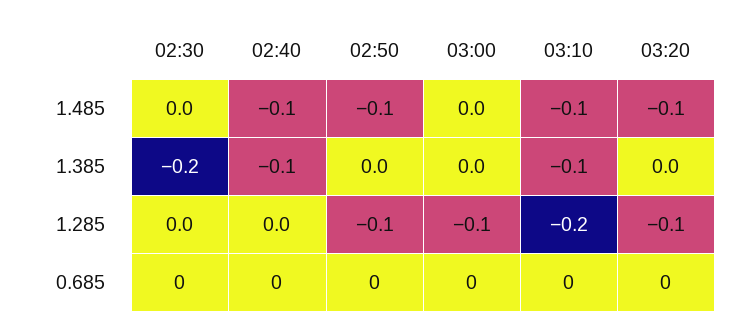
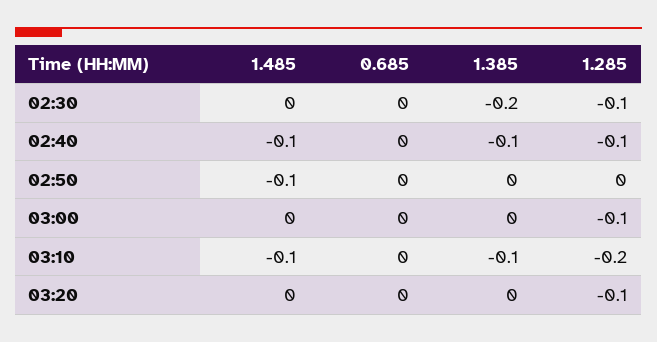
  {
    "02:30": {
      "1.485": 0,
      "1.385": -0.2,
-     "1.285": 0,
+     "1.285": -0.1,
      "0.685": 0
    },
    "02:40": {
      "1.485": -0.1,
      "1.385": -0.1,
-     "1.285": 0,
+     "1.285": -0.1,
      "0.685": 0
    },
    "02:50": {
      "1.485": -0.1,
      "1.385": 0,
-     "1.285": -0.1,
+     "1.285": 0,
      "0.685": 0
    },
    "03:00": {
      "1.485": 0,
      "1.385": 0,
      "1.285": -0.1,
      "0.685": 0
    },
    "03:10": {
      "1.485": -0.1,
      "1.385": -0.1,
      "1.285": -0.2,
      "0.685": 0
    },
    "03:20": {
-     "1.485": -0.1,
+     "1.485": 0,
      "1.385": 0,
      "1.285": -0.1,
      "0.685": 0
    }
  }

